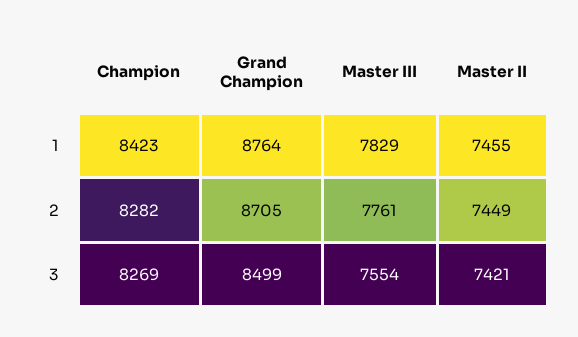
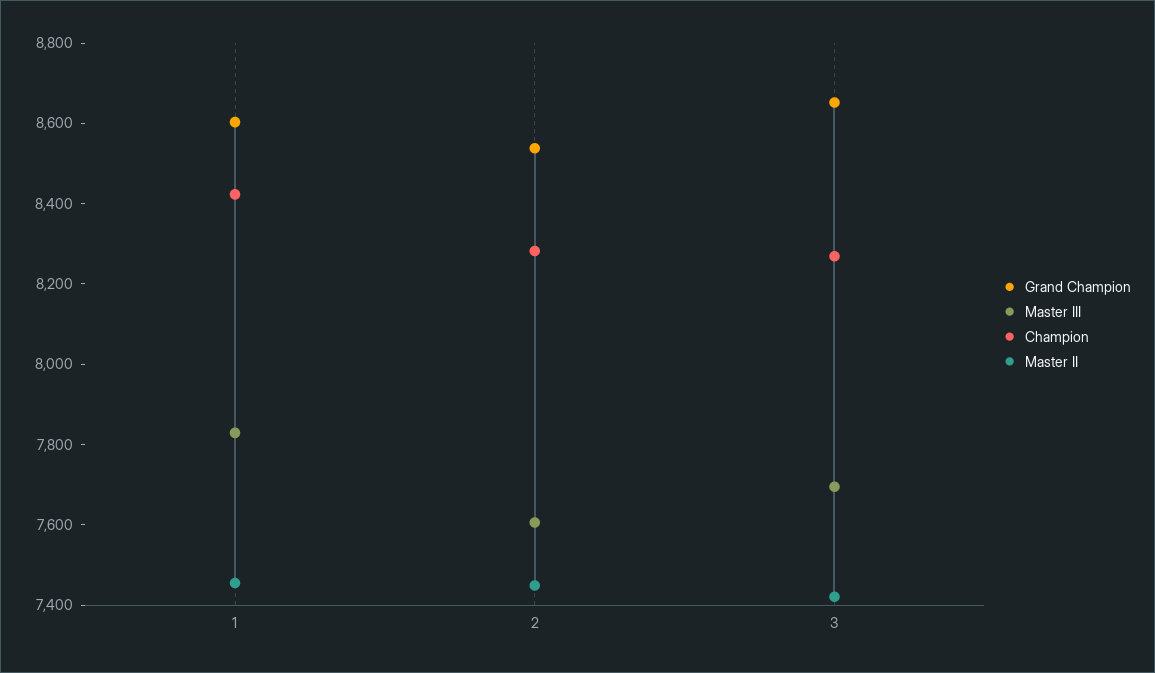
  {
    "Champion": {
      "1": 8423,
      "2": 8282,
      "3": 8269
    },
    "Grand Champion": {
-     "1": 8764,
+     "1": 8600,
-     "2": 8705,
+     "2": 8550,
-     "3": 8499
+     "3": 8650
    },
    "Master III": {
      "1": 7829,
-     "2": 7761,
+     "2": 7600,
-     "3": 7554
+     "3": 7700
    },
    "Master II": {
      "1": 7455,
      "2": 7449,
      "3": 7421
    }
  }

